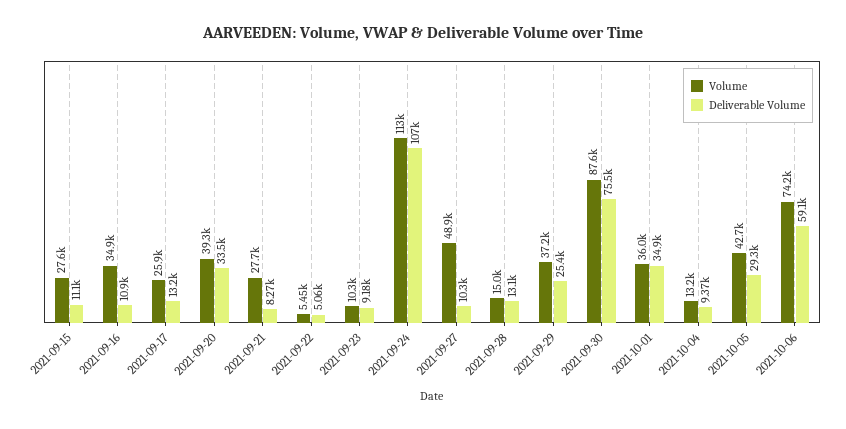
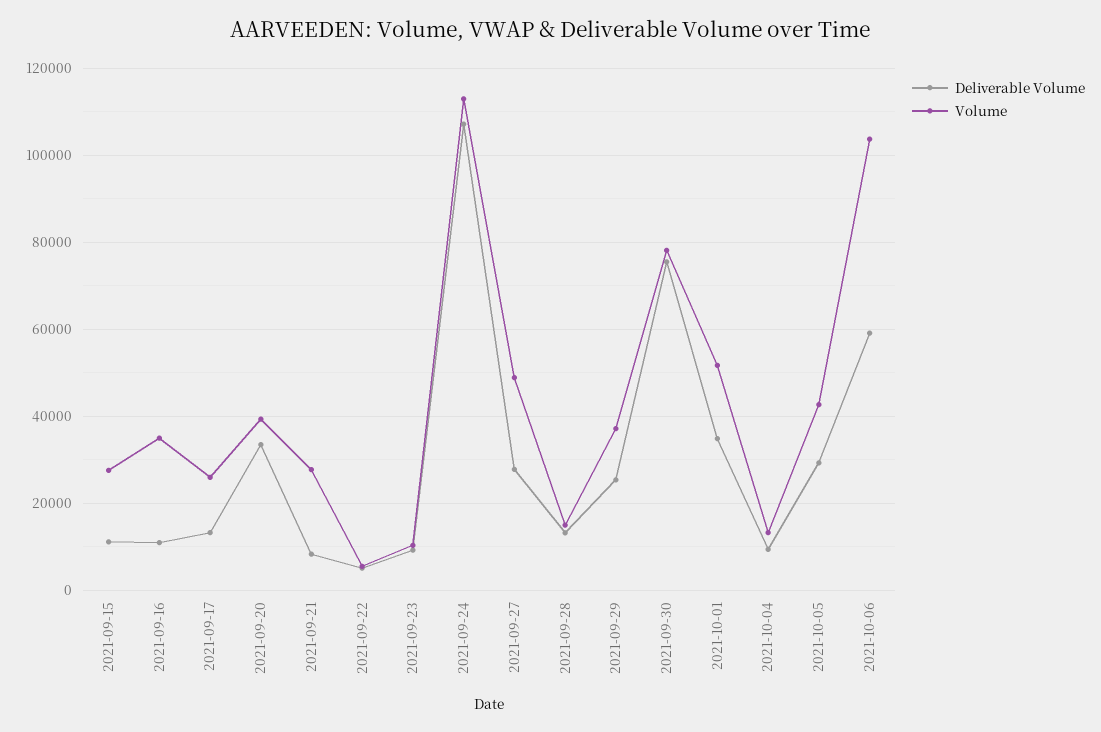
  {
    "Volume": {
      "2021-09-15": 27600,
      "2021-09-16": 34900,
      "2021-09-17": 25900,
      "2021-09-20": 39300,
      "2021-09-21": 27700,
      "2021-09-22": 5450,
      "2021-09-23": 10300,
      "2021-09-24": 113000,
      "2021-09-27": 48900,
      "2021-09-28": 15000,
      "2021-09-29": 37200,
-     "2021-09-30": 87600,
+     "2021-09-30": 78000,
-     "2021-10-01": 36000,
+     "2021-10-01": 52000,
      "2021-10-04": 13200,
      "2021-10-05": 42700,
-     "2021-10-06": 74200
+     "2021-10-06": 104000
    },
    "Deliverable Volume": {
      "2021-09-15": 11100,
      "2021-09-16": 10900,
      "2021-09-17": 13200,
      "2021-09-20": 33500,
      "2021-09-21": 8270,
      "2021-09-22": 5060,
      "2021-09-23": 9180,
      "2021-09-24": 107000,
-     "2021-09-27": 10300,
+     "2021-09-27": 28000,
      "2021-09-28": 13100,
      "2021-09-29": 25400,
      "2021-09-30": 75500,
      "2021-10-01": 34900,
      "2021-10-04": 9370,
      "2021-10-05": 29300,
      "2021-10-06": 59100
    }
  }

